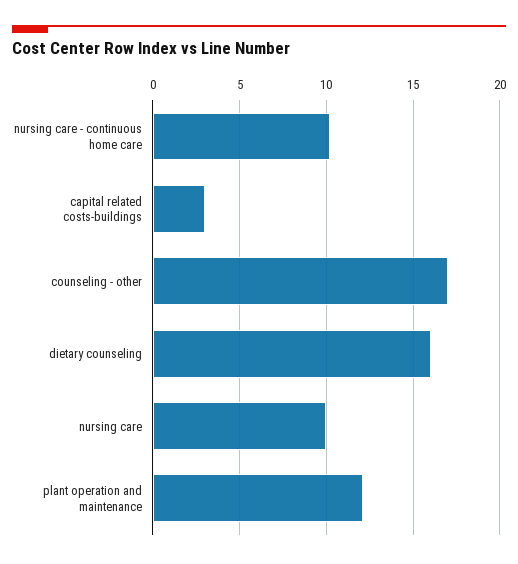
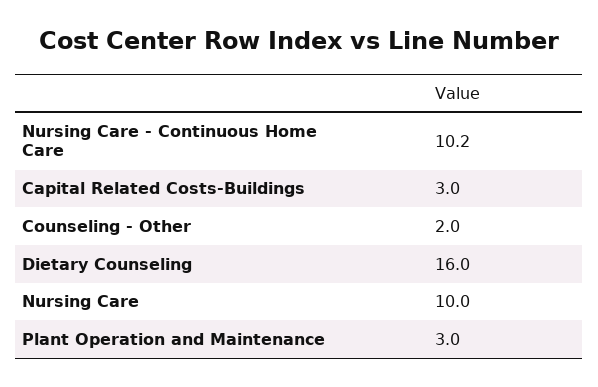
  {
    "nursing care - continuous home care": 10.2,
    "capital related costs-buildings": 3,
-   "counseling - other": 17,
+   "counseling - other": 2,
    "dietary counseling": 16,
    "nursing care": 10,
-   "plant operation and maintenance": 12
+   "plant operation and maintenance": 3
  }

